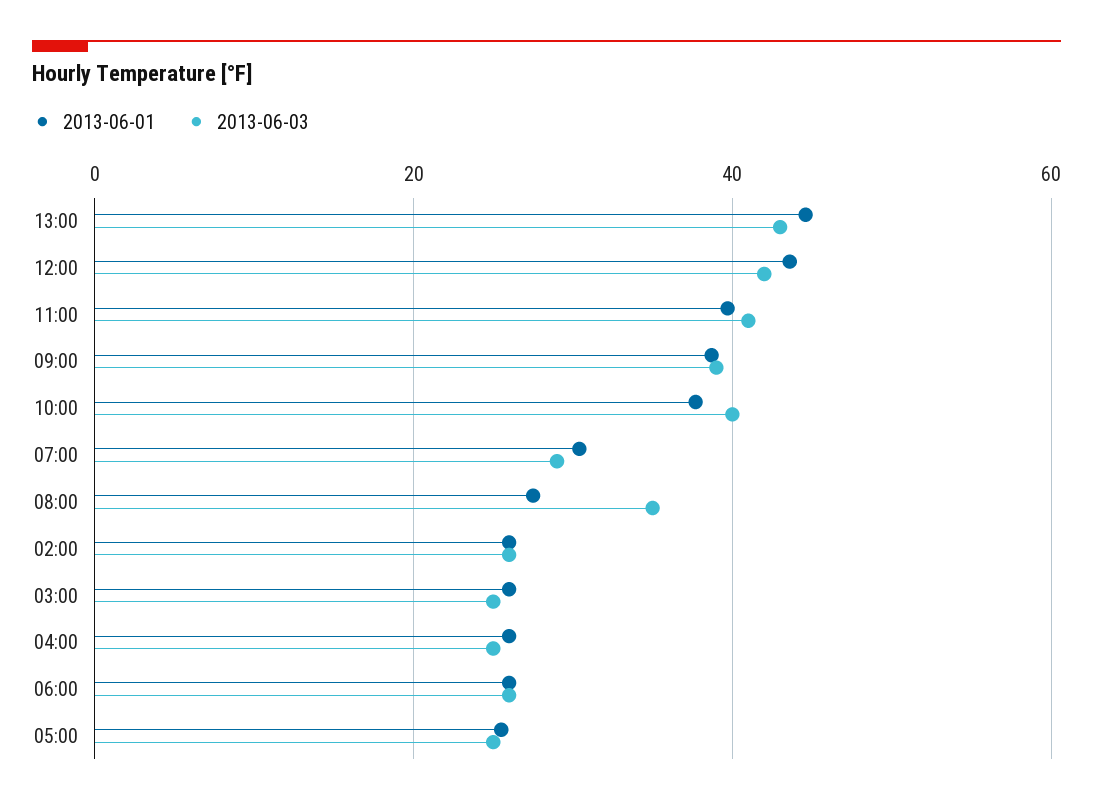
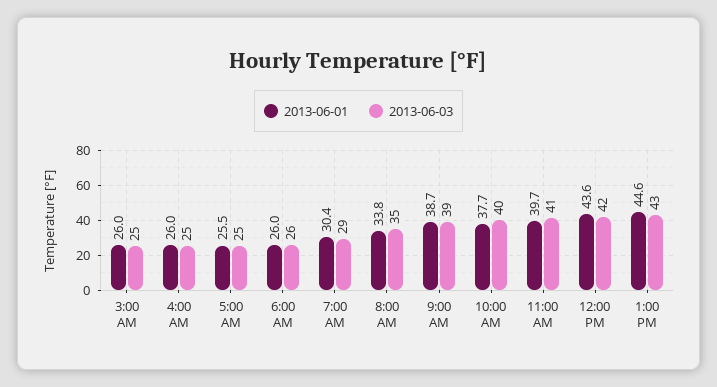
  {
    "2013-06-01": {
      "13:00": 44.6,
      "12:00": 43.6,
      "11:00": 39.7,
      "09:00": 38.7,
      "10:00": 37.7,
      "07:00": 30.4,
-     "08:00": 28,
+     "08:00": 33.8,
-     "02:00": 26,
      "03:00": 26,
      "04:00": 26,
      "06:00": 26,
      "05:00": 25.5
    },
    "2013-06-03": {
      "13:00": 43,
      "12:00": 42,
      "11:00": 41,
      "09:00": 39,
      "10:00": 40,
      "07:00": 29,
      "08:00": 35,
-     "02:00": 26,
      "03:00": 25,
      "04:00": 25,
      "06:00": 26,
      "05:00": 25
    }
  }

